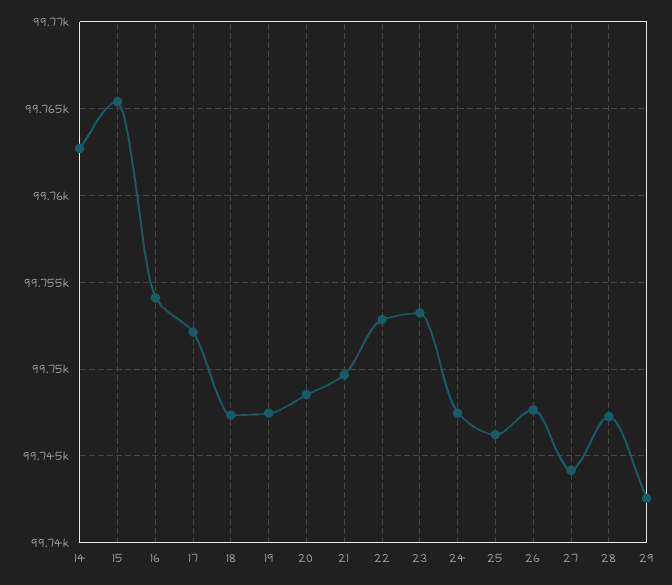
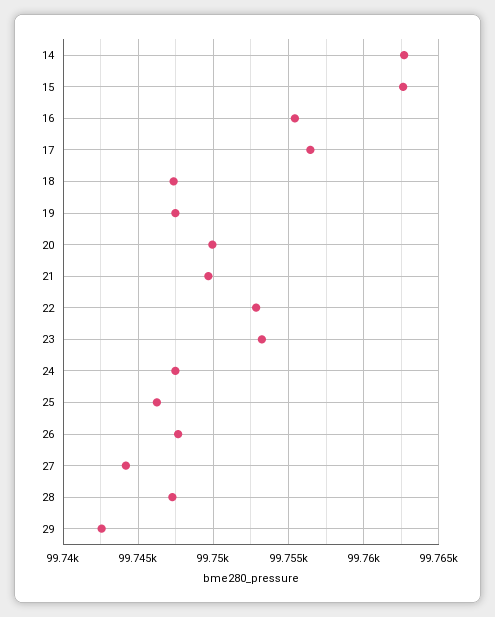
  {
    "14": 99762.5,
-   "15": 99765.5,
+   "15": 99762.5,
-   "16": 99754,
+   "16": 99755.5,
-   "17": 99752,
+   "17": 99756.5,
    "18": 99747.5,
    "19": 99747.5,
-   "20": 99748.5,
+   "20": 99750,
    "21": 99749.5,
    "22": 99753,
    "23": 99753,
    "24": 99747.5,
    "25": 99746,
    "26": 99747.5,
    "27": 99744,
    "28": 99747.5,
    "29": 99742.5
  }

